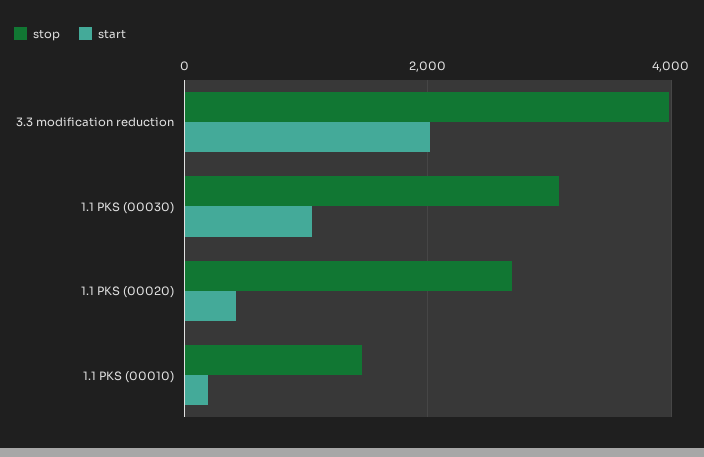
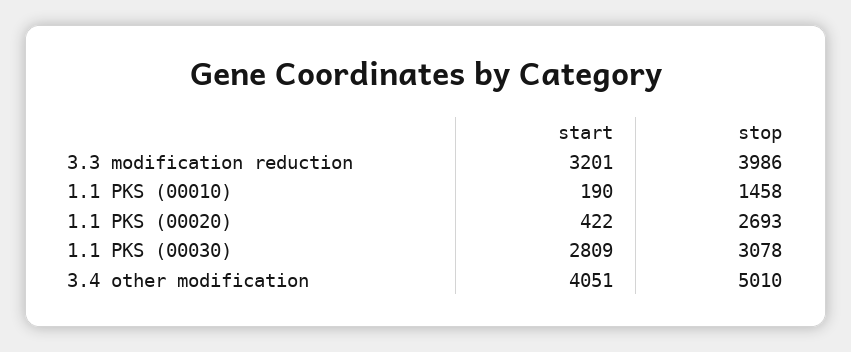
  {
    "stop": {
      "3.3 modification reduction": 3986,
      "1.1 PKS (00030)": 3078,
      "1.1 PKS (00020)": 2693,
-     "1.1 PKS (00010)": 1458
+     "1.1 PKS (00010)": 1458,
+     "3.4 other modification": 5010
    },
    "start": {
-     "3.3 modification reduction": 2000,
+     "3.3 modification reduction": 3201,
-     "1.1 PKS (00030)": 1000,
+     "1.1 PKS (00030)": 2809,
      "1.1 PKS (00020)": 422,
-     "1.1 PKS (00010)": 190
+     "1.1 PKS (00010)": 190,
+     "3.4 other modification": 4051
    }
  }

